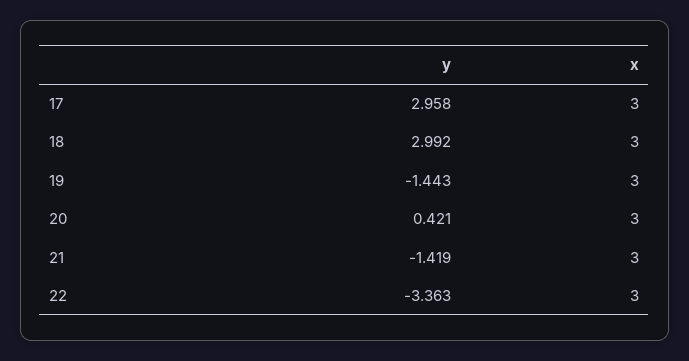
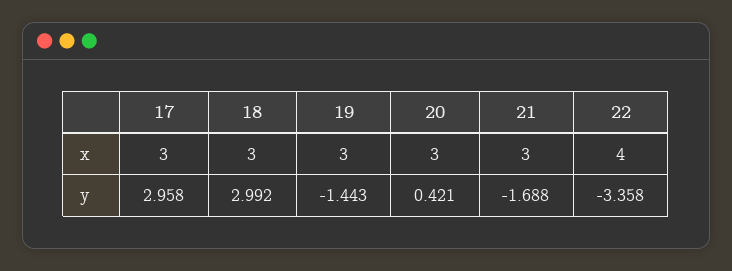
  {
    "y": {
      "17": 2.958,
      "18": 2.992,
      "19": -1.443,
      "20": 0.421,
-     "21": -1.419,
+     "21": -1.688,
-     "22": -3.363
+     "22": -3.358
    },
    "x": {
      "17": 3,
      "18": 3,
      "19": 3,
      "20": 3,
      "21": 3,
-     "22": 3
+     "22": 4
    }
  }

